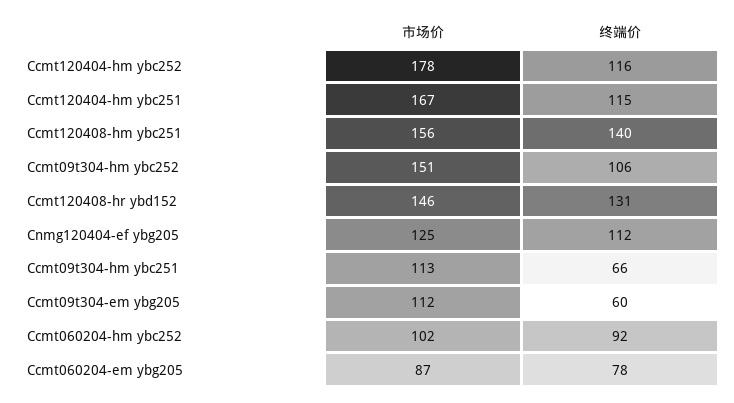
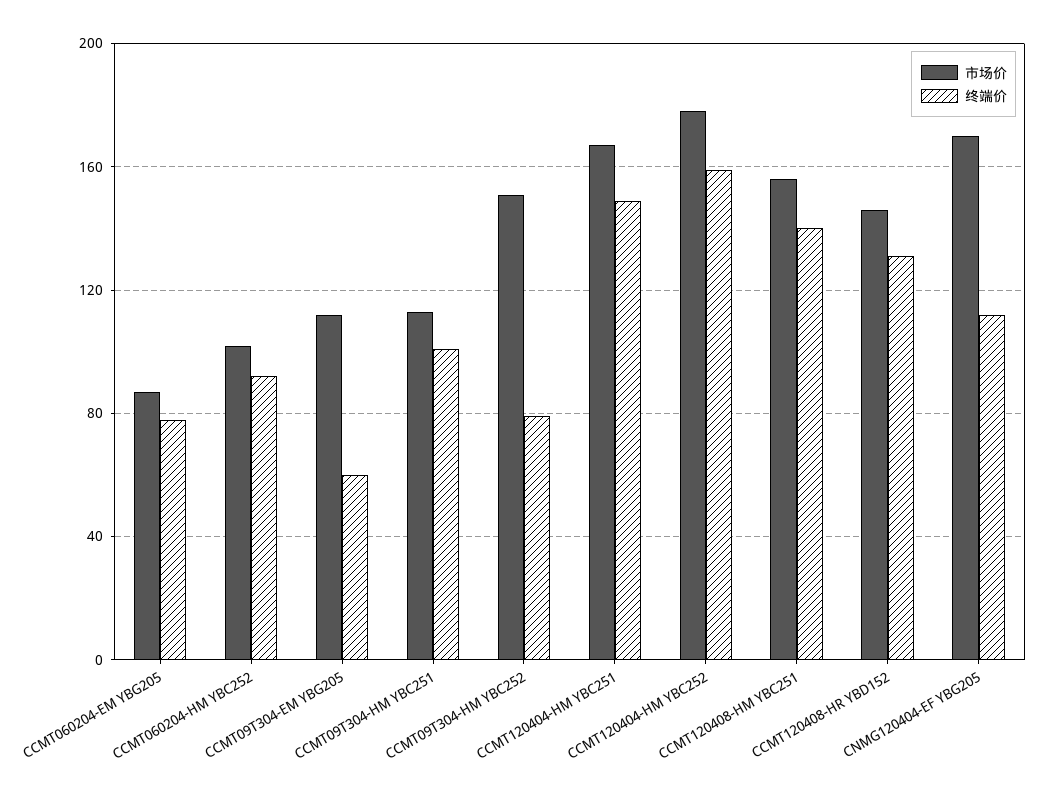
  {
    "市场价": {
      "Ccmt120404-hm ybc252": 178,
      "Ccmt120404-hm ybc251": 167,
      "Ccmt120408-hm ybc251": 156,
      "Ccmt09t304-hm ybc252": 151,
      "Ccmt120408-hr ybd152": 146,
-     "Cnmg120404-ef ybg205": 125,
+     "Cnmg120404-ef ybg205": 170,
      "Ccmt09t304-hm ybc251": 113,
      "Ccmt09t304-em ybg205": 112,
      "Ccmt060204-hm ybc252": 102,
      "Ccmt060204-em ybg205": 87
    },
    "终端价": {
-     "Ccmt120404-hm ybc252": 116,
+     "Ccmt120404-hm ybc252": 160,
-     "Ccmt120404-hm ybc251": 115,
+     "Ccmt120404-hm ybc251": 150,
      "Ccmt120408-hm ybc251": 140,
-     "Ccmt09t304-hm ybc252": 106,
+     "Ccmt09t304-hm ybc252": 80,
      "Ccmt120408-hr ybd152": 131,
      "Cnmg120404-ef ybg205": 112,
-     "Ccmt09t304-hm ybc251": 66,
+     "Ccmt09t304-hm ybc251": 100,
      "Ccmt09t304-em ybg205": 60,
      "Ccmt060204-hm ybc252": 92,
      "Ccmt060204-em ybg205": 78
    }
  }

